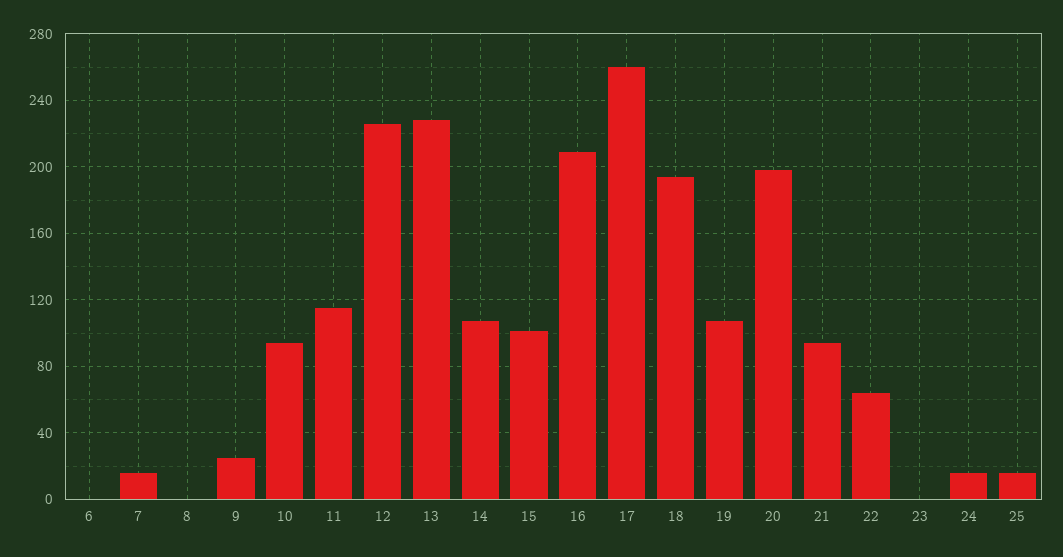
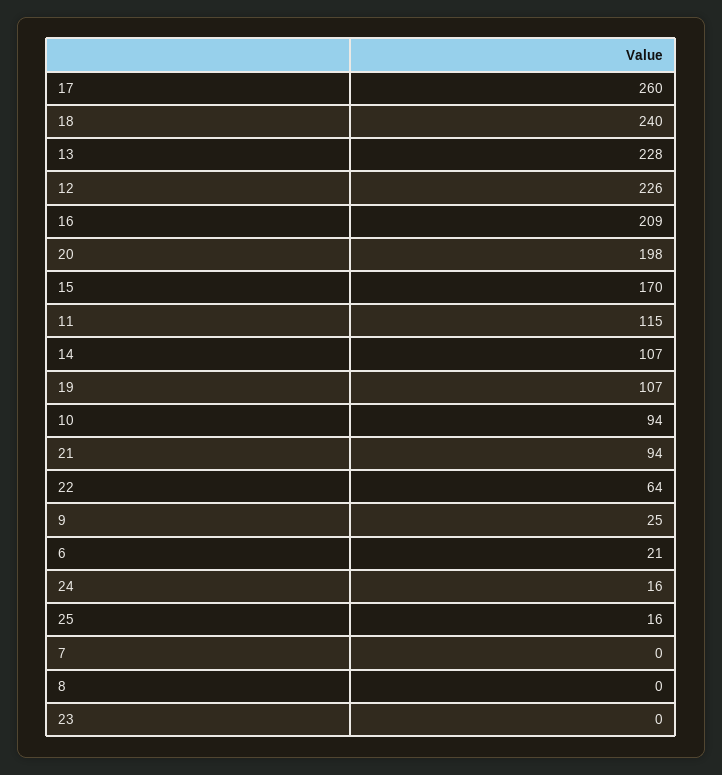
  {
-   "6": 0,
+   "6": 21,
-   "7": 15,
+   "7": 0,
    "8": 0,
    "9": 25,
    "10": 94,
    "11": 115,
    "12": 226,
    "13": 228,
    "14": 107,
-   "15": 100,
+   "15": 170,
    "16": 209,
    "17": 260,
-   "18": 195,
+   "18": 240,
    "19": 107,
    "20": 198,
    "21": 94,
    "22": 64,
    "23": 0,
    "24": 16,
    "25": 16
  }

